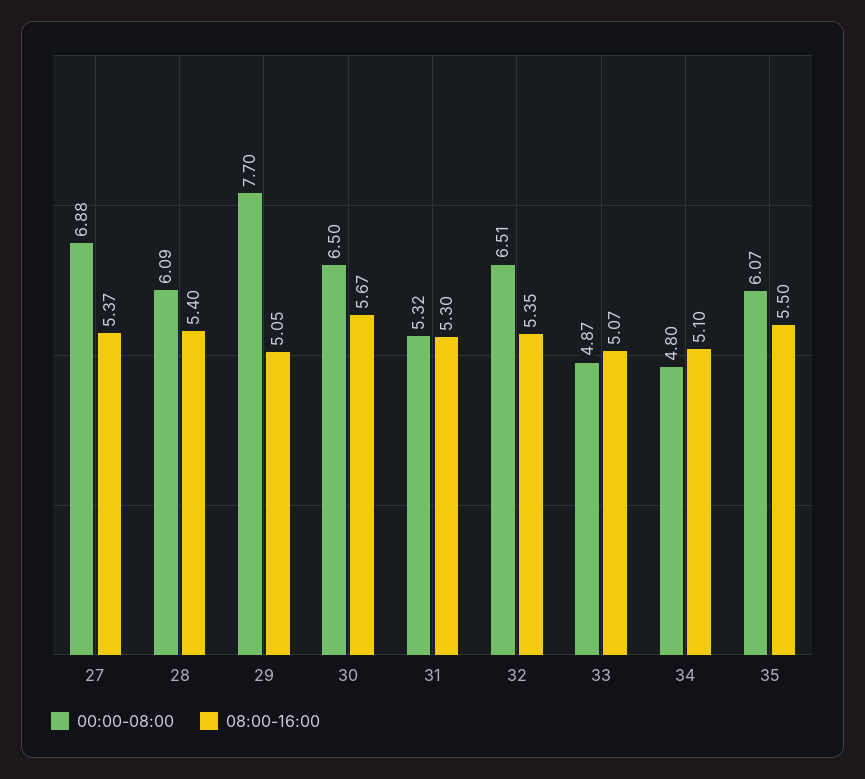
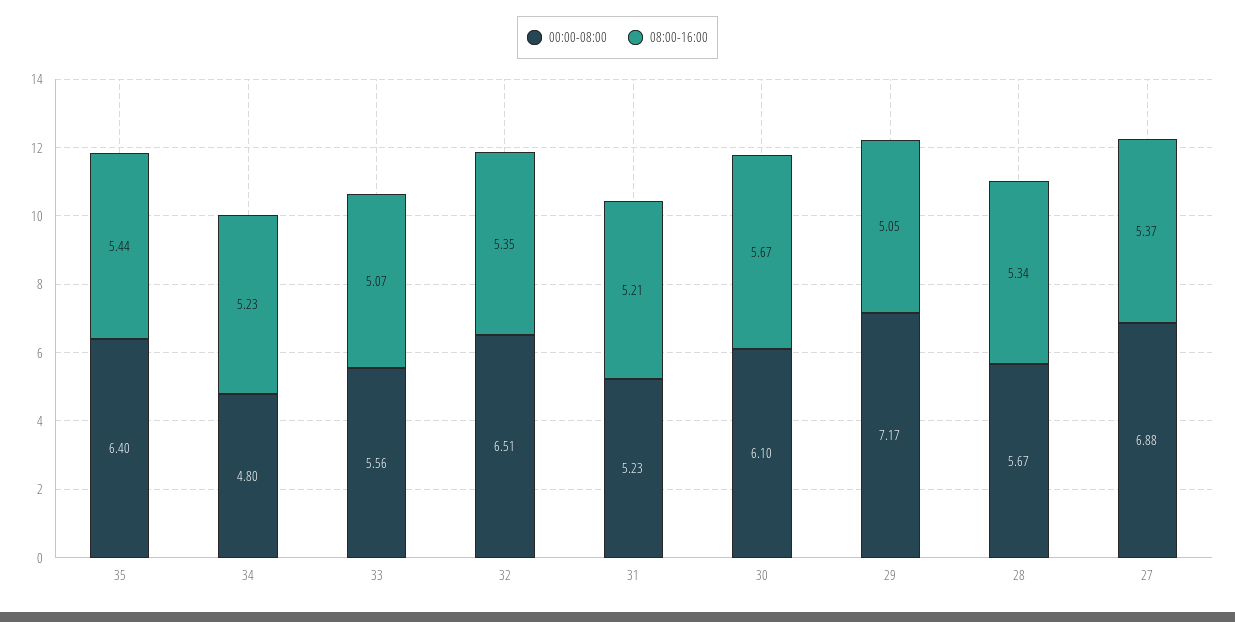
  {
    "00:00-08:00": {
      "27": 6.88,
-     "28": 6.09,
+     "28": 5.67,
-     "29": 7.7,
+     "29": 7.17,
-     "30": 6.5,
+     "30": 6.1,
-     "31": 5.32,
+     "31": 5.23,
      "32": 6.51,
-     "33": 4.87,
+     "33": 5.56,
      "34": 4.8,
-     "35": 6.07
+     "35": 6.4
    },
    "08:00-16:00": {
      "27": 5.37,
-     "28": 5.4,
+     "28": 5.34,
      "29": 5.05,
      "30": 5.67,
-     "31": 5.3,
+     "31": 5.21,
      "32": 5.35,
      "33": 5.07,
-     "34": 5.1,
+     "34": 5.23,
-     "35": 5.5
+     "35": 5.44
    }
  }

